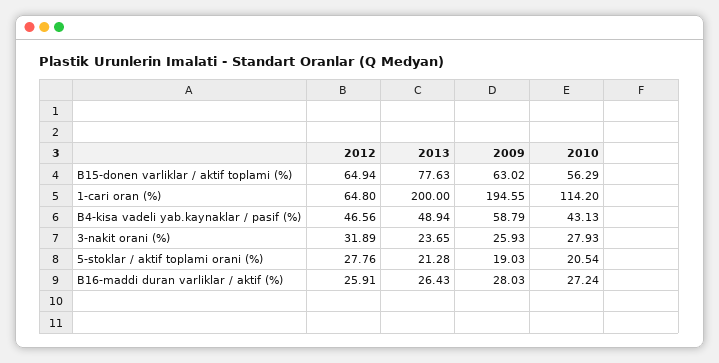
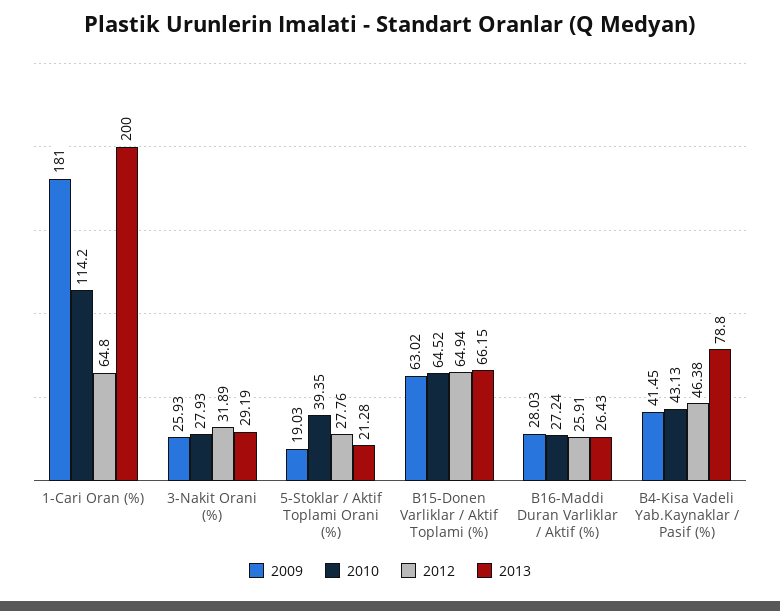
  {
    "2012": {
      "B15-donen varliklar / aktif toplami (%)": 64.94,
      "1-cari oran (%)": 64.8,
-     "B4-kisa vadeli yab.kaynaklar / pasif (%)": 46.56,
+     "B4-kisa vadeli yab.kaynaklar / pasif (%)": 46.38,
      "3-nakit orani (%)": 31.89,
      "5-stoklar / aktif toplami orani (%)": 27.76,
      "B16-maddi duran varliklar / aktif (%)": 25.91
    },
    "2013": {
-     "B15-donen varliklar / aktif toplami (%)": 77.63,
+     "B15-donen varliklar / aktif toplami (%)": 66.15,
      "1-cari oran (%)": 200,
-     "B4-kisa vadeli yab.kaynaklar / pasif (%)": 48.94,
+     "B4-kisa vadeli yab.kaynaklar / pasif (%)": 78.8,
-     "3-nakit orani (%)": 23.65,
+     "3-nakit orani (%)": 29.19,
      "5-stoklar / aktif toplami orani (%)": 21.28,
      "B16-maddi duran varliklar / aktif (%)": 26.43
    },
    "2009": {
      "B15-donen varliklar / aktif toplami (%)": 63.02,
-     "1-cari oran (%)": 194.55,
+     "1-cari oran (%)": 181,
-     "B4-kisa vadeli yab.kaynaklar / pasif (%)": 58.79,
+     "B4-kisa vadeli yab.kaynaklar / pasif (%)": 41.45,
      "3-nakit orani (%)": 25.93,
      "5-stoklar / aktif toplami orani (%)": 19.03,
      "B16-maddi duran varliklar / aktif (%)": 28.03
    },
    "2010": {
-     "B15-donen varliklar / aktif toplami (%)": 56.29,
+     "B15-donen varliklar / aktif toplami (%)": 64.52,
      "1-cari oran (%)": 114.2,
      "B4-kisa vadeli yab.kaynaklar / pasif (%)": 43.13,
      "3-nakit orani (%)": 27.93,
-     "5-stoklar / aktif toplami orani (%)": 20.54,
+     "5-stoklar / aktif toplami orani (%)": 39.35,
      "B16-maddi duran varliklar / aktif (%)": 27.24
    }
  }

